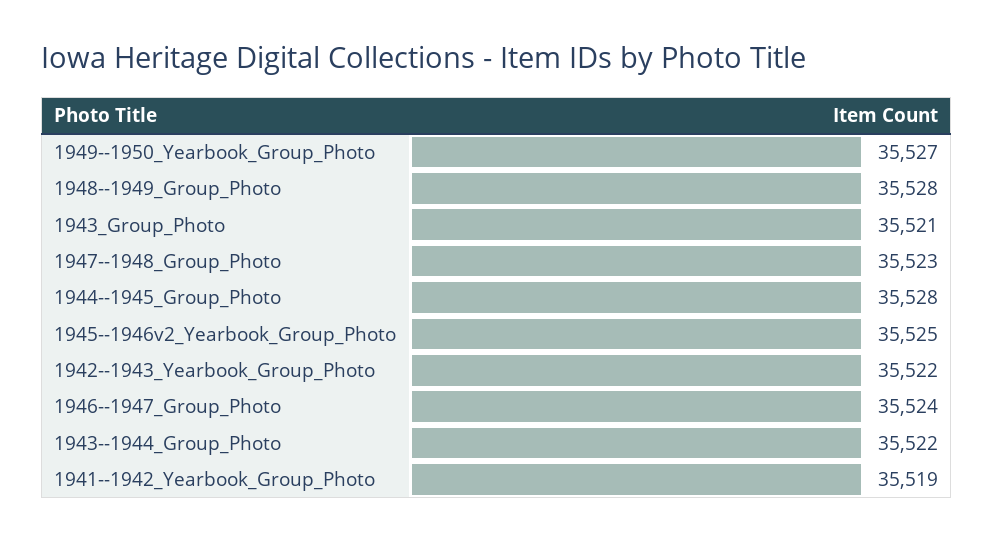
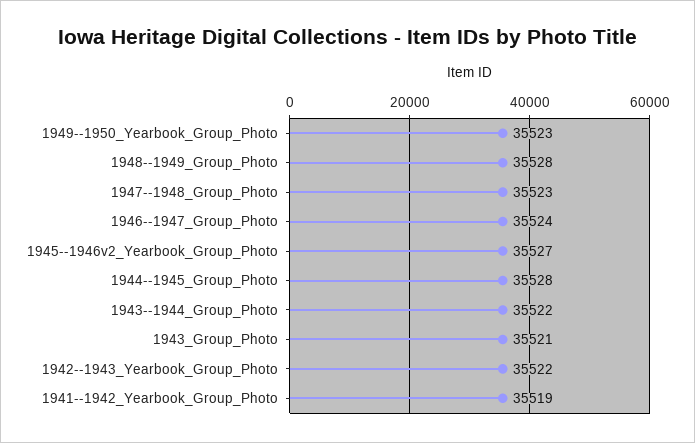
  {
-   "1949--1950_Yearbook_Group_Photo": 35527,
+   "1949--1950_Yearbook_Group_Photo": 35523,
    "1948--1949_Group_Photo": 35528,
    "1943_Group_Photo": 35521,
    "1947--1948_Group_Photo": 35523,
    "1944--1945_Group_Photo": 35528,
-   "1945--1946v2_Yearbook_Group_Photo": 35525,
+   "1945--1946v2_Yearbook_Group_Photo": 35527,
    "1942--1943_Yearbook_Group_Photo": 35522,
    "1946--1947_Group_Photo": 35524,
    "1943--1944_Group_Photo": 35522,
    "1941--1942_Yearbook_Group_Photo": 35519
  }

